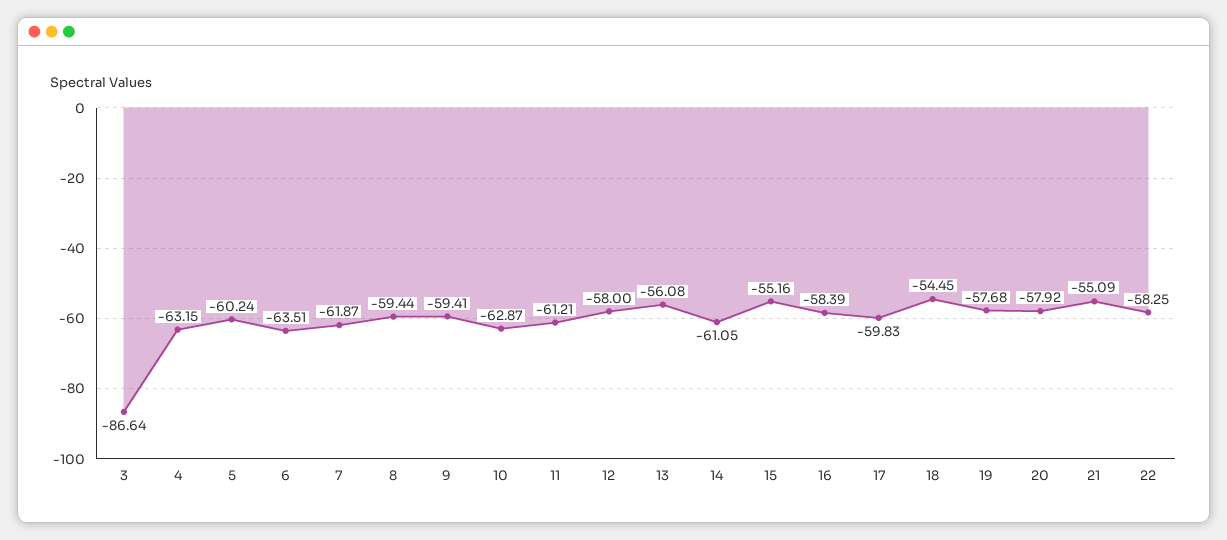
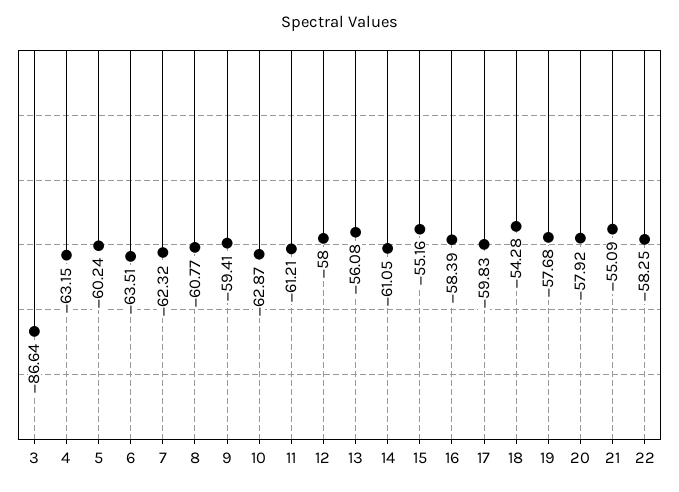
  {
    "3": -86.64,
    "4": -63.15,
    "5": -60.24,
    "6": -63.51,
-   "7": -61.87,
+   "7": -62.32,
-   "8": -59.44,
+   "8": -60.77,
    "9": -59.41,
    "10": -62.87,
    "11": -61.21,
    "12": -58,
    "13": -56.08,
    "14": -61.05,
    "15": -55.16,
    "16": -58.39,
    "17": -59.83,
-   "18": -54.45,
+   "18": -54.28,
    "19": -57.68,
    "20": -57.92,
    "21": -55.09,
    "22": -58.25
  }

